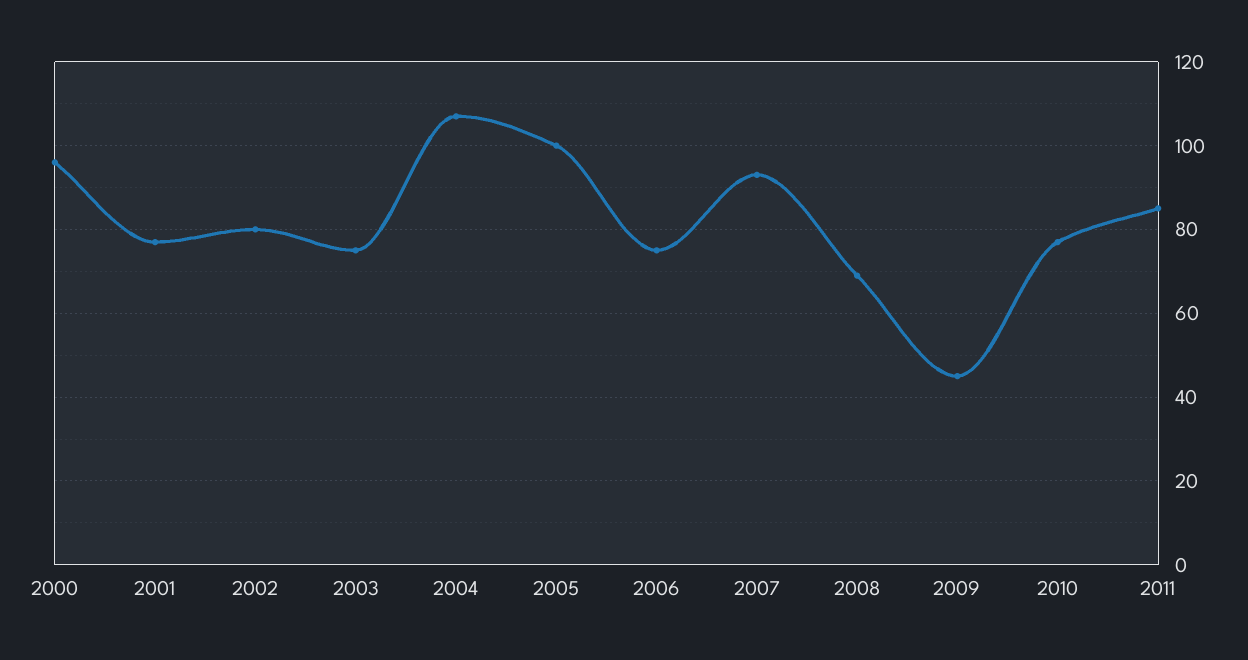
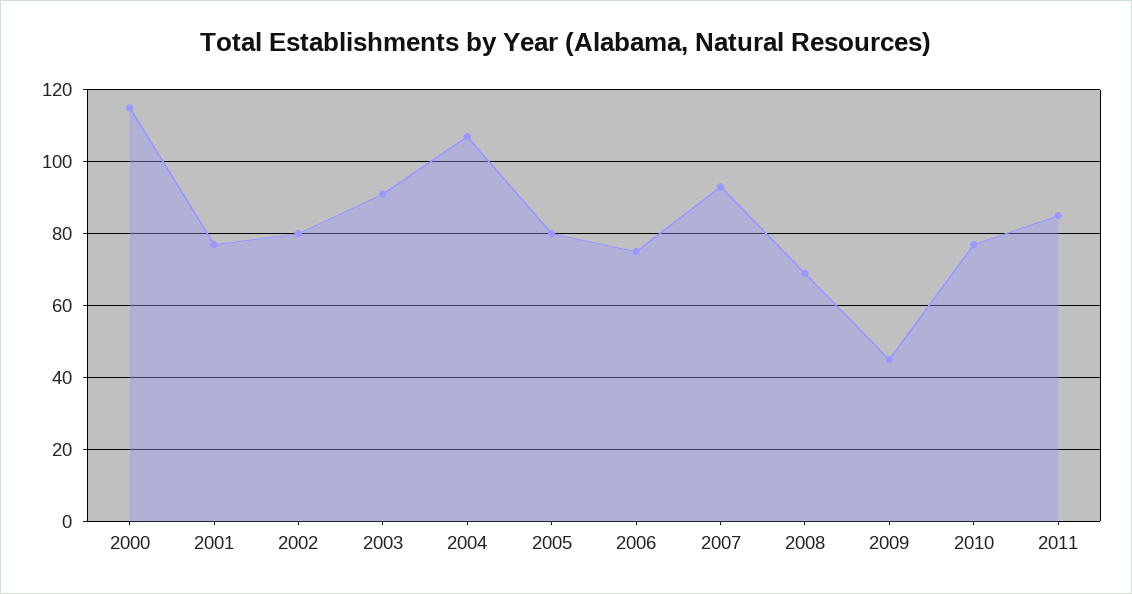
  {
-   "2000": 95,
+   "2000": 115,
    "2001": 75,
    "2002": 80,
-   "2003": 75,
+   "2003": 90,
    "2004": 105,
-   "2005": 100,
+   "2005": 80,
    "2006": 75,
    "2007": 95,
    "2008": 70,
    "2009": 45,
    "2010": 75,
    "2011": 85
  }

